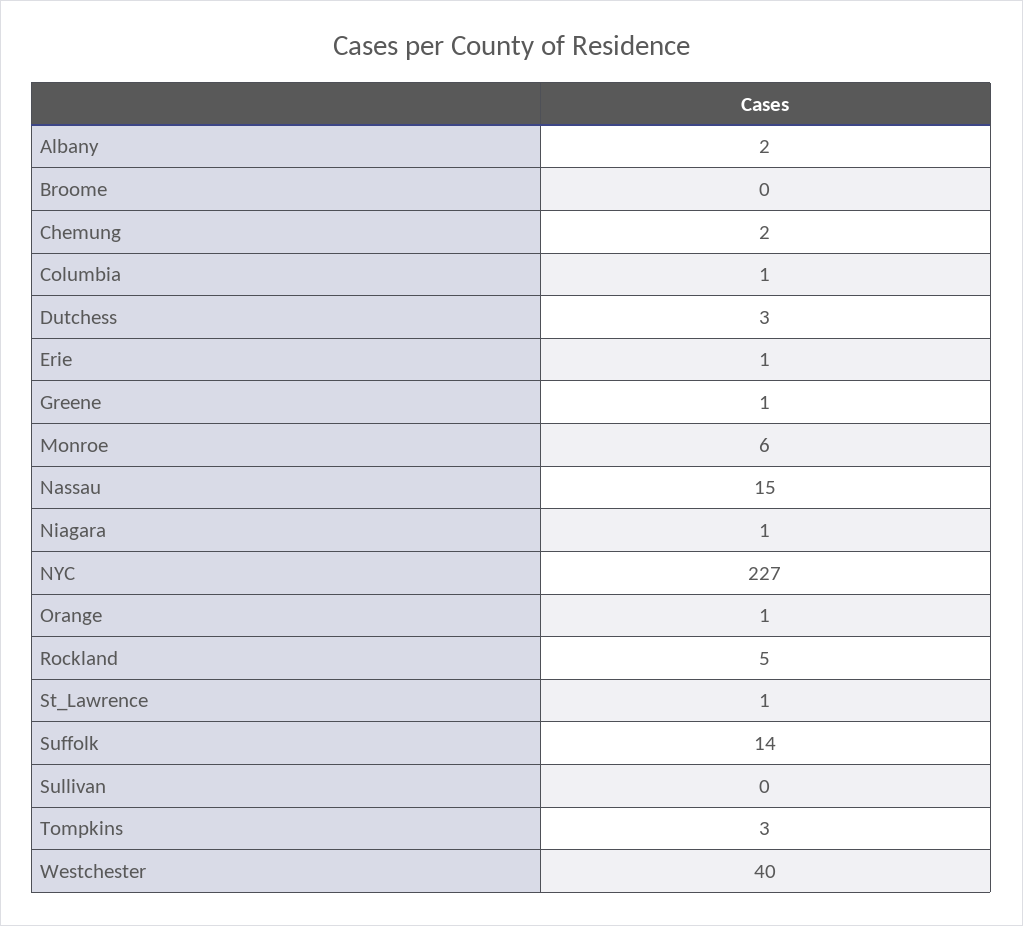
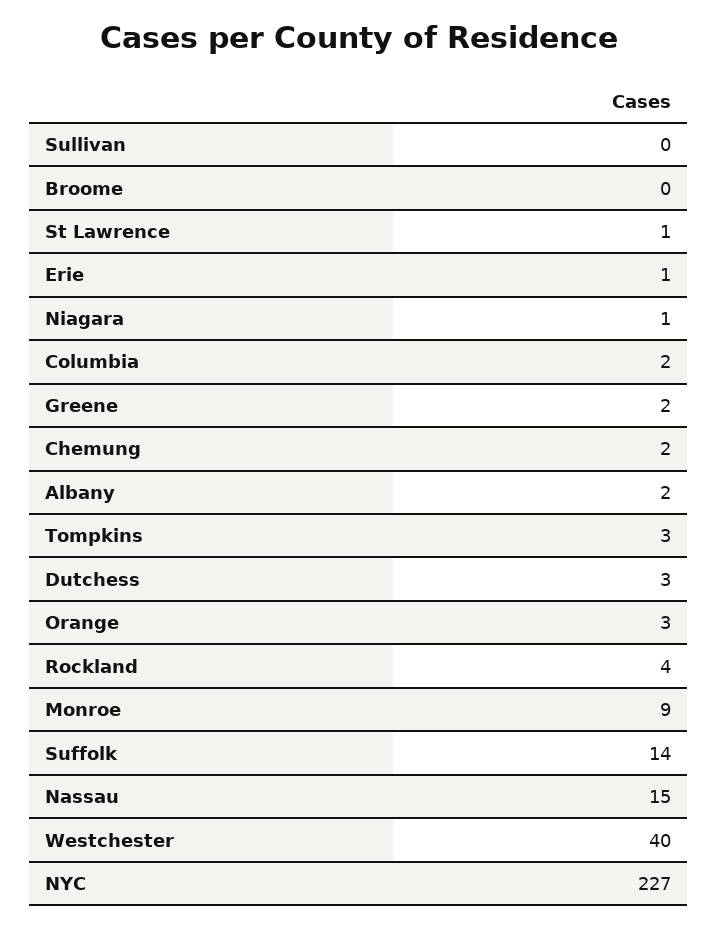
  {
    "Albany": 2,
    "Broome": 0,
    "Chemung": 2,
-   "Columbia": 1,
+   "Columbia": 2,
    "Dutchess": 3,
    "Erie": 1,
-   "Greene": 1,
+   "Greene": 2,
-   "Monroe": 6,
+   "Monroe": 9,
    "Nassau": 15,
    "Niagara": 1,
    "NYC": 227,
-   "Orange": 1,
+   "Orange": 3,
-   "Rockland": 5,
+   "Rockland": 4,
    "St_Lawrence": 1,
    "Suffolk": 14,
    "Sullivan": 0,
    "Tompkins": 3,
    "Westchester": 40
  }

